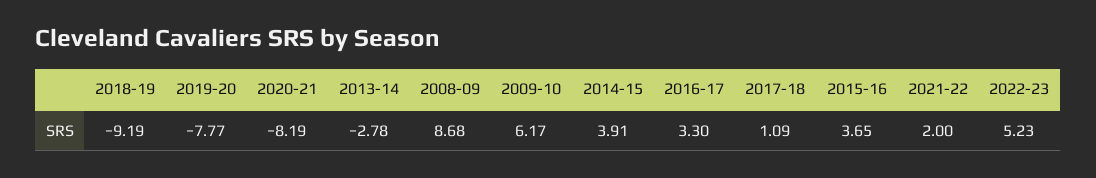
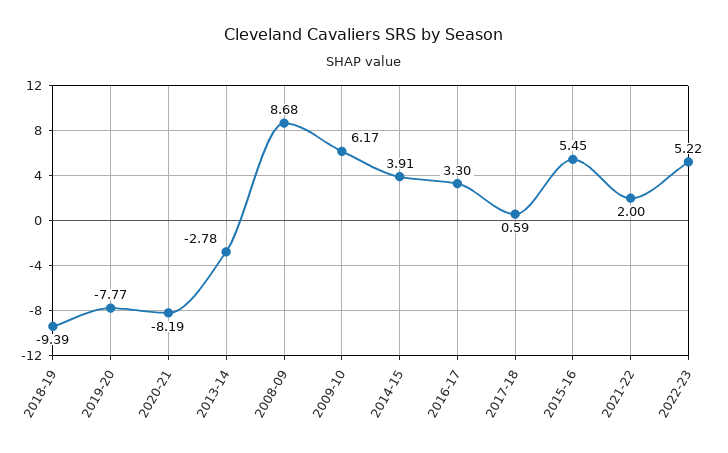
  {
-   "2018-19": -9.19,
+   "2018-19": -9.39,
    "2019-20": -7.77,
    "2020-21": -8.19,
    "2013-14": -2.78,
    "2008-09": 8.68,
    "2009-10": 6.17,
    "2014-15": 3.91,
    "2016-17": 3.3,
-   "2017-18": 1.09,
+   "2017-18": 0.59,
-   "2015-16": 3.65,
+   "2015-16": 5.45,
    "2021-22": 2,
-   "2022-23": 5.23
+   "2022-23": 5.22
  }

